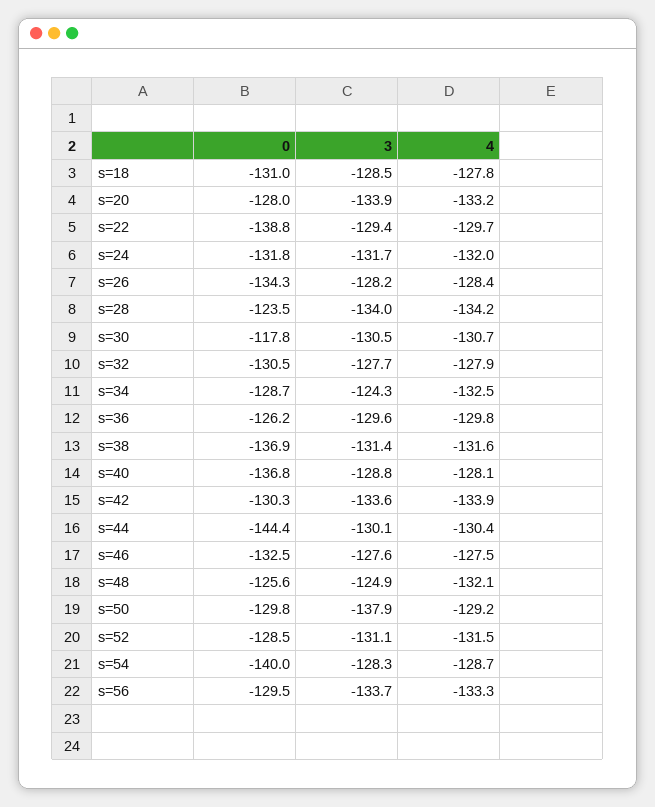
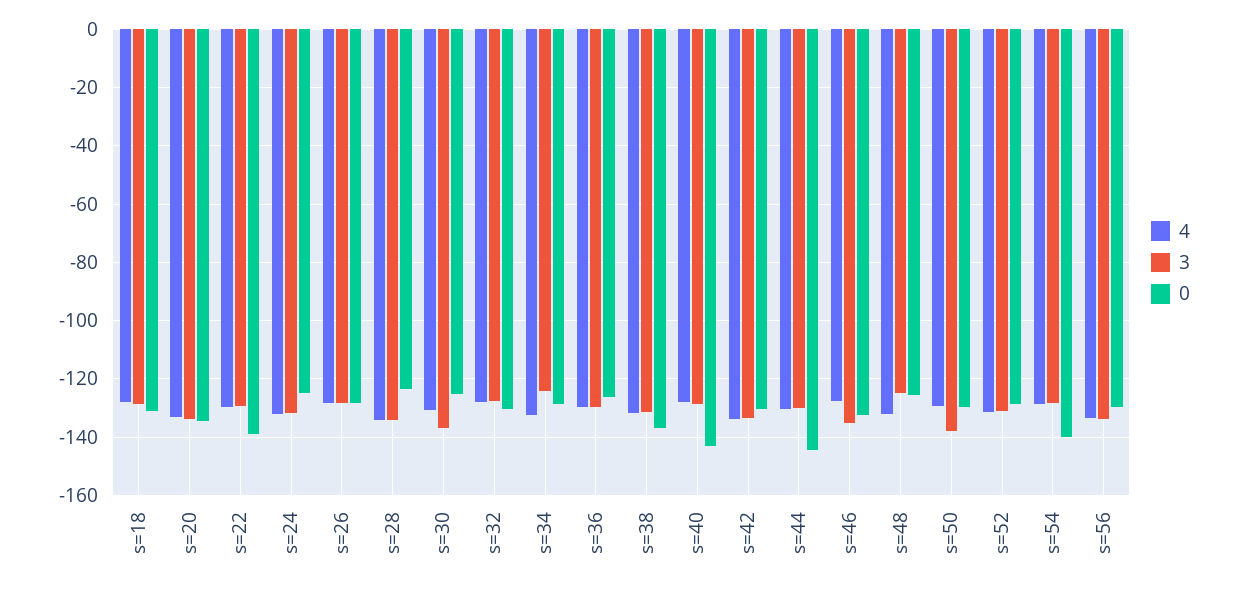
  {
    "0": {
      "s=18": -131,
-     "s=20": -128,
+     "s=20": -135,
      "s=22": -138.8,
-     "s=24": -131.8,
+     "s=24": -125,
-     "s=26": -134.3,
+     "s=26": -127.5,
      "s=28": -123.5,
-     "s=30": -117.8,
+     "s=30": -125,
      "s=32": -130.5,
      "s=34": -128.7,
      "s=36": -126.2,
      "s=38": -136.9,
-     "s=40": -136.8,
+     "s=40": -142.5,
      "s=42": -130.3,
      "s=44": -144.4,
      "s=46": -132.5,
      "s=48": -125.6,
      "s=50": -129.8,
      "s=52": -128.5,
      "s=54": -140,
      "s=56": -129.5
    },
    "3": {
      "s=18": -128.5,
      "s=20": -133.9,
      "s=22": -129.4,
      "s=24": -131.7,
      "s=26": -128.2,
      "s=28": -134,
-     "s=30": -130.5,
+     "s=30": -137.5,
      "s=32": -127.7,
      "s=34": -124.3,
      "s=36": -129.6,
      "s=38": -131.4,
      "s=40": -128.8,
      "s=42": -133.6,
      "s=44": -130.1,
-     "s=46": -127.6,
+     "s=46": -135,
      "s=48": -124.9,
      "s=50": -137.9,
      "s=52": -131.1,
      "s=54": -128.3,
      "s=56": -133.7
    },
    "4": {
      "s=18": -127.8,
      "s=20": -133.2,
      "s=22": -129.7,
      "s=24": -132,
      "s=26": -128.4,
      "s=28": -134.2,
      "s=30": -130.7,
      "s=32": -127.9,
      "s=34": -132.5,
      "s=36": -129.8,
      "s=38": -131.6,
      "s=40": -128.1,
      "s=42": -133.9,
      "s=44": -130.4,
      "s=46": -127.5,
      "s=48": -132.1,
      "s=50": -129.2,
      "s=52": -131.5,
      "s=54": -128.7,
      "s=56": -133.3
    }
  }

